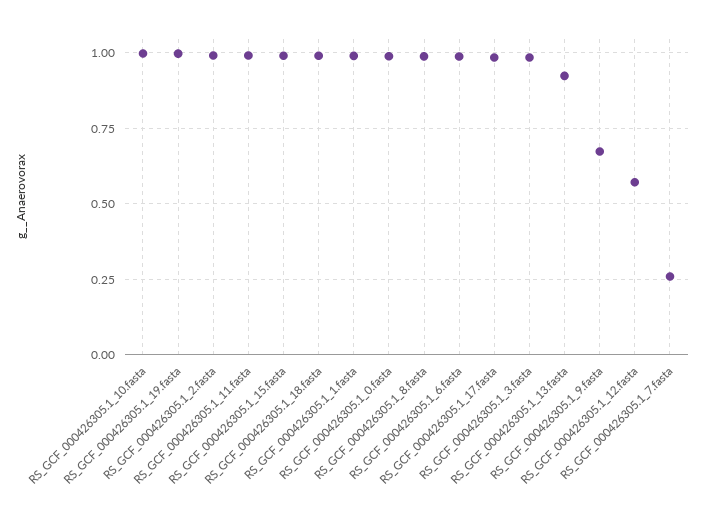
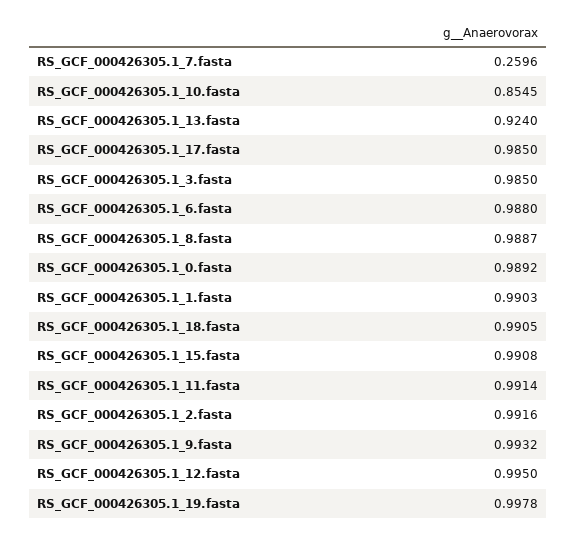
  {
-   "RS_GCF_000426305.1_10.fasta": 1,
+   "RS_GCF_000426305.1_10.fasta": 0.8545,
    "RS_GCF_000426305.1_19.fasta": 0.9978,
    "RS_GCF_000426305.1_2.fasta": 0.9916,
    "RS_GCF_000426305.1_11.fasta": 0.9914,
    "RS_GCF_000426305.1_15.fasta": 0.9908,
    "RS_GCF_000426305.1_18.fasta": 0.9905,
    "RS_GCF_000426305.1_1.fasta": 0.9903,
    "RS_GCF_000426305.1_0.fasta": 0.9892,
    "RS_GCF_000426305.1_8.fasta": 0.9887,
    "RS_GCF_000426305.1_6.fasta": 0.988,
    "RS_GCF_000426305.1_17.fasta": 0.985,
    "RS_GCF_000426305.1_3.fasta": 0.985,
    "RS_GCF_000426305.1_13.fasta": 0.924,
-   "RS_GCF_000426305.1_9.fasta": 0.675,
+   "RS_GCF_000426305.1_9.fasta": 0.9932,
-   "RS_GCF_000426305.1_12.fasta": 0.575,
+   "RS_GCF_000426305.1_12.fasta": 0.995,
    "RS_GCF_000426305.1_7.fasta": 0.2596
  }

